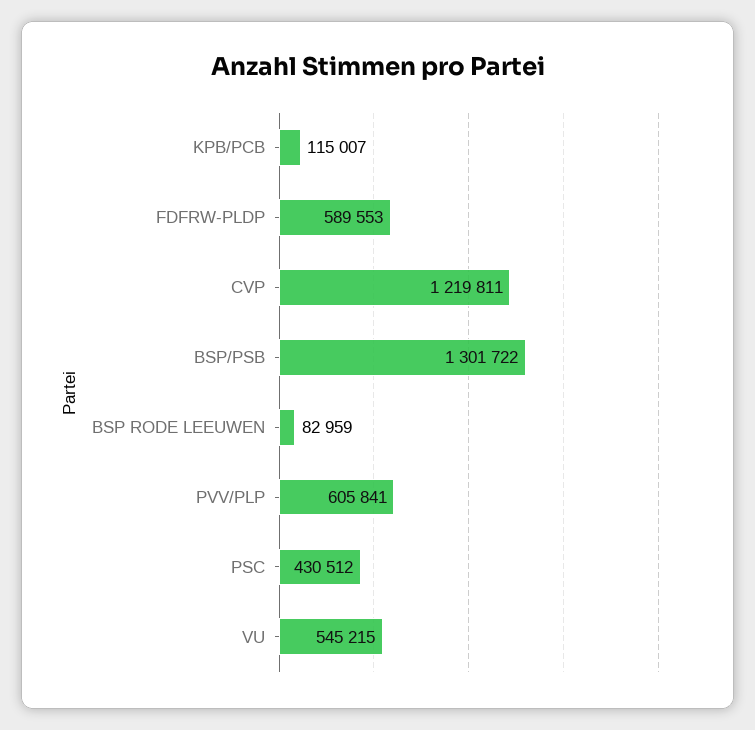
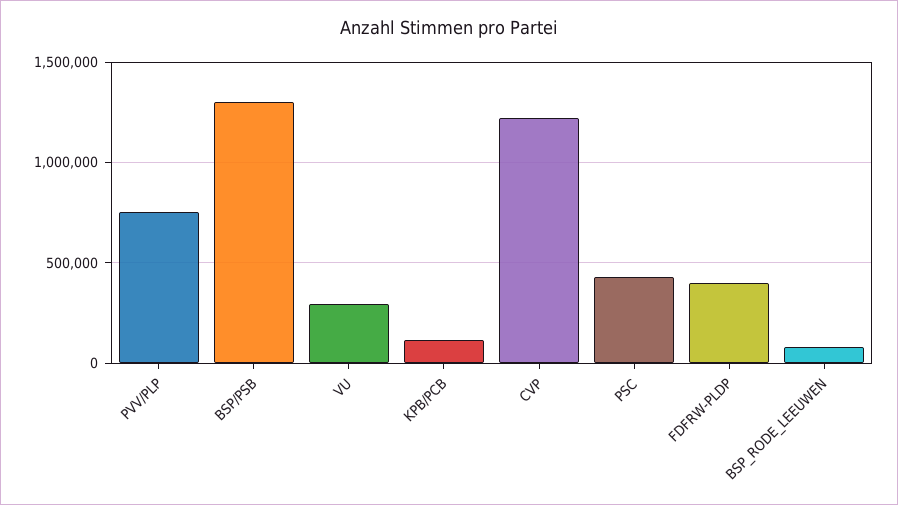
  {
    "KPB/PCB": 115007,
-   "FDFRW-PLDP": 589553,
+   "FDFRW-PLDP": 400000,
    "CVP": 1219811,
    "BSP/PSB": 1301722,
    "BSP RODE LEEUWEN": 82959,
-   "PVV/PLP": 605841,
+   "PVV/PLP": 750000,
    "PSC": 430512,
-   "VU": 545215
+   "VU": 300000
  }

